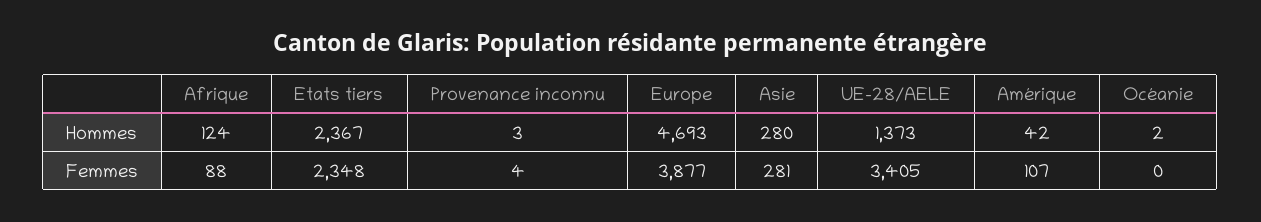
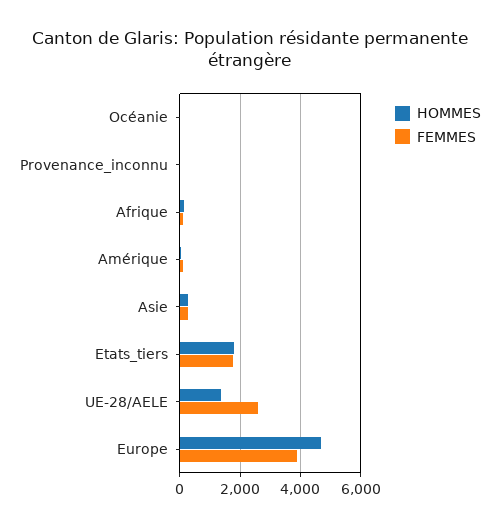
  {
    "Hommes": {
      "Afrique": 124,
-     "Etats tiers": 2367,
+     "Etats tiers": 1800,
      "Provenance inconnu": 3,
      "Europe": 4693,
      "Asie": 280,
      "UE-28/AELE": 1373,
      "Amérique": 42,
      "Océanie": 2
    },
    "Femmes": {
      "Afrique": 88,
-     "Etats tiers": 2348,
+     "Etats tiers": 1800,
      "Provenance inconnu": 4,
      "Europe": 3877,
      "Asie": 281,
-     "UE-28/AELE": 3405,
+     "UE-28/AELE": 2600,
      "Amérique": 107,
      "Océanie": 0
    }
  }

